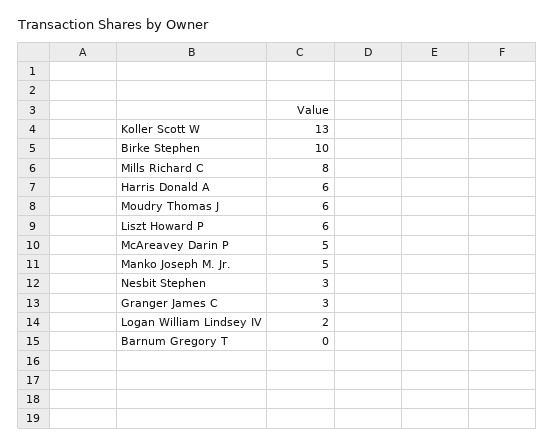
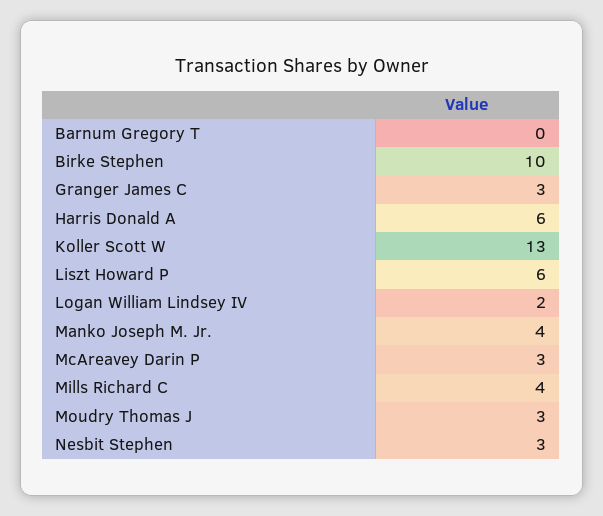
  {
    "Koller Scott W": 13,
    "Birke Stephen": 10,
-   "Mills Richard C": 8,
+   "Mills Richard C": 4,
    "Harris Donald A": 6,
-   "Moudry Thomas J": 6,
+   "Moudry Thomas J": 3,
    "Liszt Howard P": 6,
-   "McAreavey Darin P": 5,
+   "McAreavey Darin P": 3,
-   "Manko Joseph M. Jr.": 5,
+   "Manko Joseph M. Jr.": 4,
    "Nesbit Stephen": 3,
    "Granger James C": 3,
    "Logan William Lindsey IV": 2,
    "Barnum Gregory T": 0
  }

